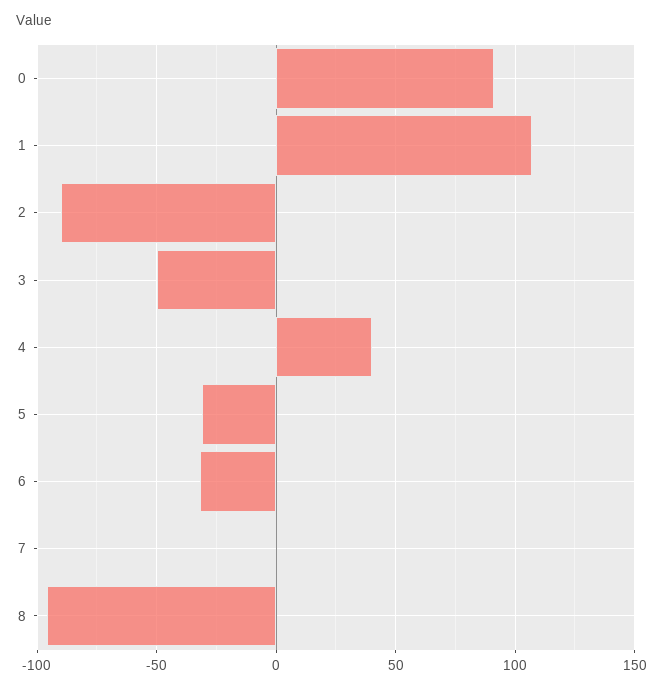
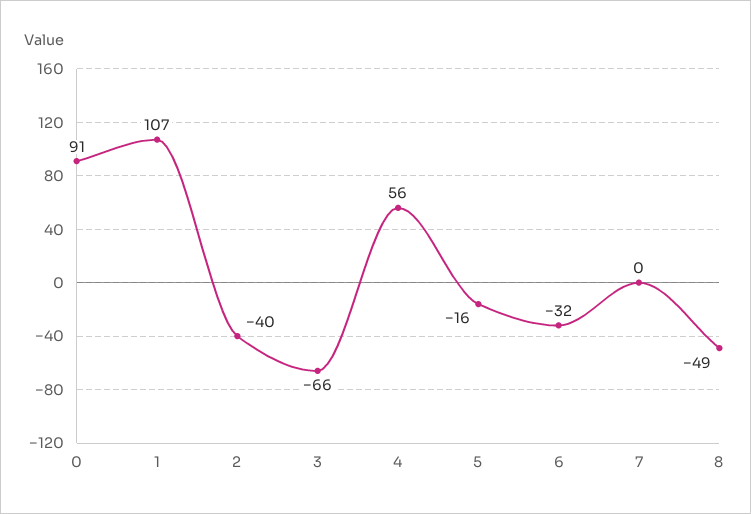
  {
    "0": 91,
    "1": 107,
-   "2": -90,
+   "2": -40,
-   "3": -50,
+   "3": -66,
-   "4": 40,
+   "4": 56,
-   "5": -30,
+   "5": -16,
    "6": -32,
    "7": 0,
-   "8": -95
+   "8": -49
  }

